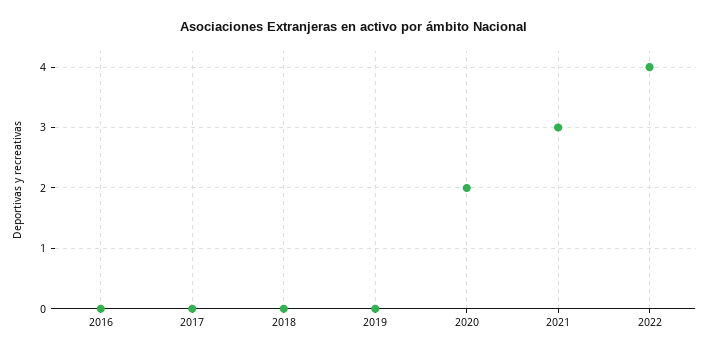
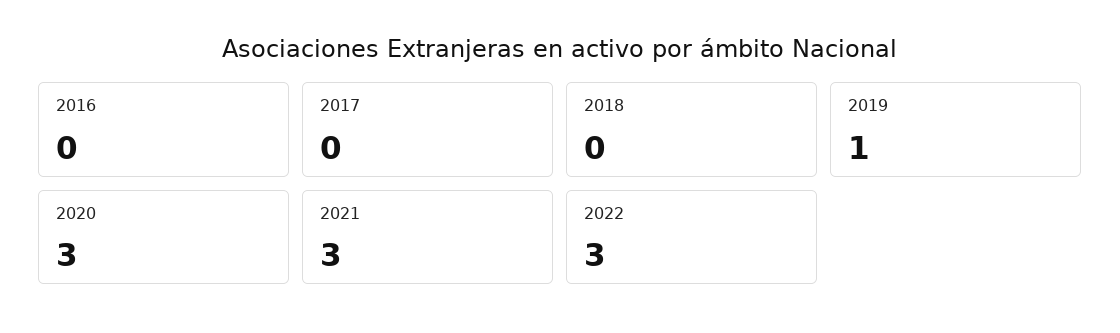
  {
    "2016": 0,
    "2017": 0,
    "2018": 0,
-   "2019": 0,
+   "2019": 1,
-   "2020": 2,
+   "2020": 3,
    "2021": 3,
-   "2022": 4
+   "2022": 3
  }

